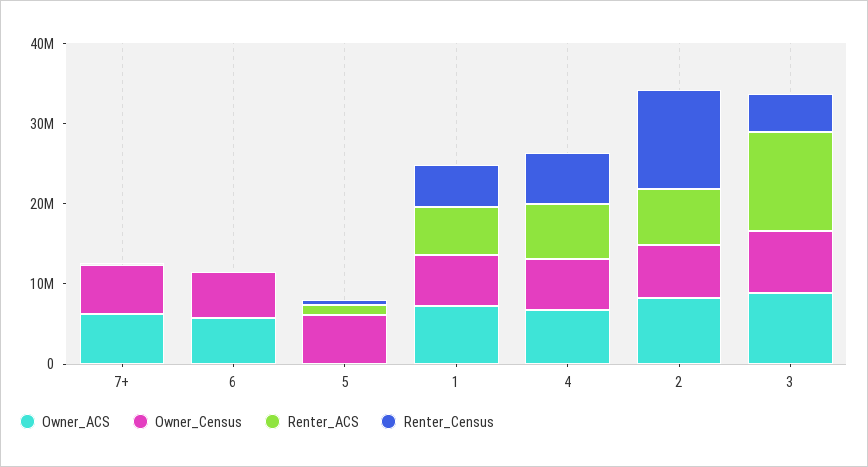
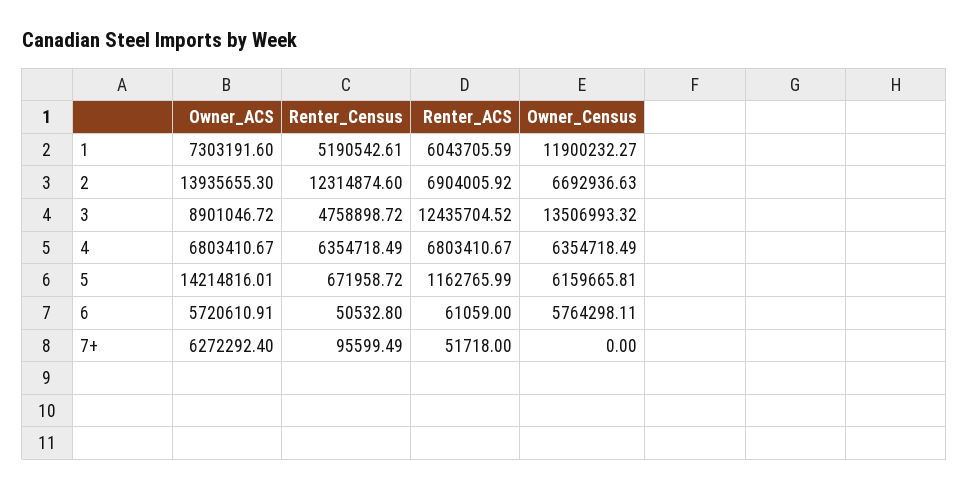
  {
    "Owner_ACS": {
      "7+": 6272292.4,
      "6": 5720610.91,
-     "5": 0,
+     "5": 14214816.01,
      "1": 7303191.6,
      "4": 6803410.67,
-     "2": 8000000,
+     "2": 13935655.3,
      "3": 8901046.72
    },
    "Owner_Census": {
-     "7+": 6000000,
+     "7+": 0,
      "6": 5764298.11,
      "5": 6159665.81,
-     "1": 6000000,
+     "1": 11900232.27,
      "4": 6354718.49,
      "2": 6692936.63,
-     "3": 8000000
+     "3": 13506993.32
    },
    "Renter_ACS": {
      "7+": 51718,
      "6": 61059,
      "5": 1162765.99,
      "1": 6043705.59,
      "4": 6803410.67,
      "2": 6904005.92,
      "3": 12435704.52
    },
    "Renter_Census": {
      "7+": 95599.49,
      "6": 50532.8,
      "5": 671958.72,
      "1": 5190542.61,
      "4": 6354718.49,
      "2": 12314874.6,
      "3": 4758898.72
    }
  }

